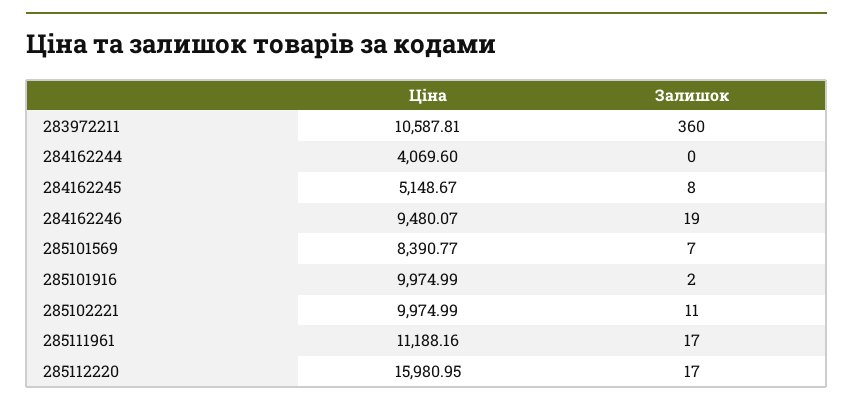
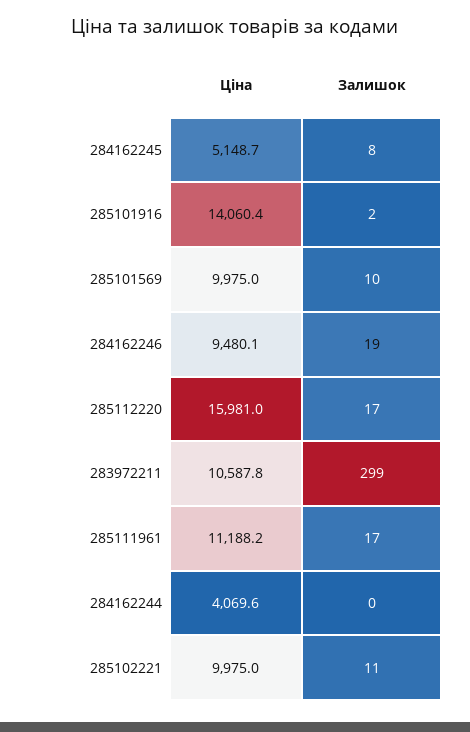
  {
    "Ціна": {
      "283972211": 10587.81,
      "284162244": 4069.6,
      "284162245": 5148.67,
      "284162246": 9480.07,
-     "285101569": 8390.77,
+     "285101569": 9975,
-     "285101916": 9974.99,
+     "285101916": 14060.4,
      "285102221": 9974.99,
      "285111961": 11188.16,
      "285112220": 15980.95
    },
    "Залишок": {
-     "283972211": 360,
+     "283972211": 299,
      "284162244": 0,
      "284162245": 8,
      "284162246": 19,
-     "285101569": 7,
+     "285101569": 10,
      "285101916": 2,
      "285102221": 11,
      "285111961": 17,
      "285112220": 17
    }
  }

